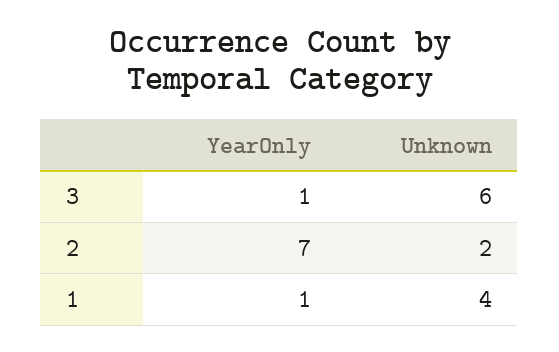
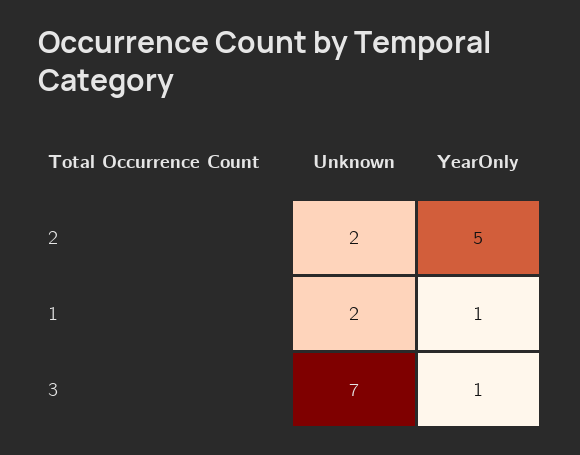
  {
    "YearOnly": {
      "3": 1,
-     "2": 7,
+     "2": 5,
      "1": 1
    },
    "Unknown": {
-     "3": 6,
+     "3": 7,
      "2": 2,
-     "1": 4
+     "1": 2
    }
  }

